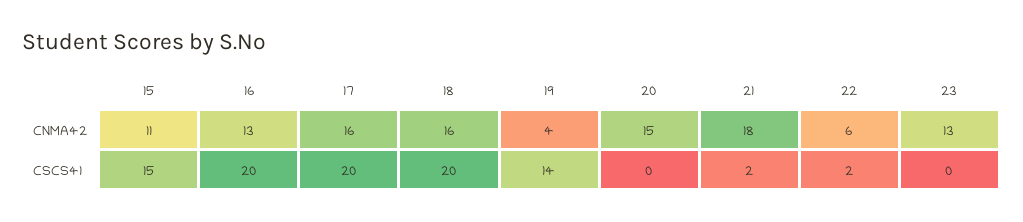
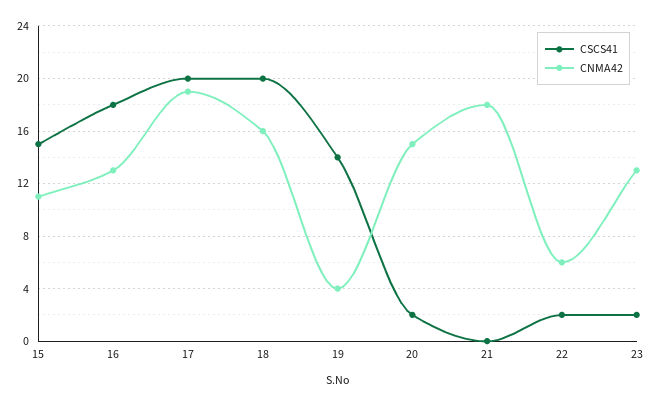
  {
    "CNMA42": {
      "15": 11,
      "16": 13,
-     "17": 16,
+     "17": 19,
      "18": 16,
      "19": 4,
      "20": 15,
      "21": 18,
      "22": 6,
      "23": 13
    },
    "CSCS41": {
      "15": 15,
-     "16": 20,
+     "16": 18,
      "17": 20,
      "18": 20,
      "19": 14,
-     "20": 0,
+     "20": 2,
-     "21": 2,
+     "21": 0,
      "22": 2,
-     "23": 0
+     "23": 2
    }
  }

